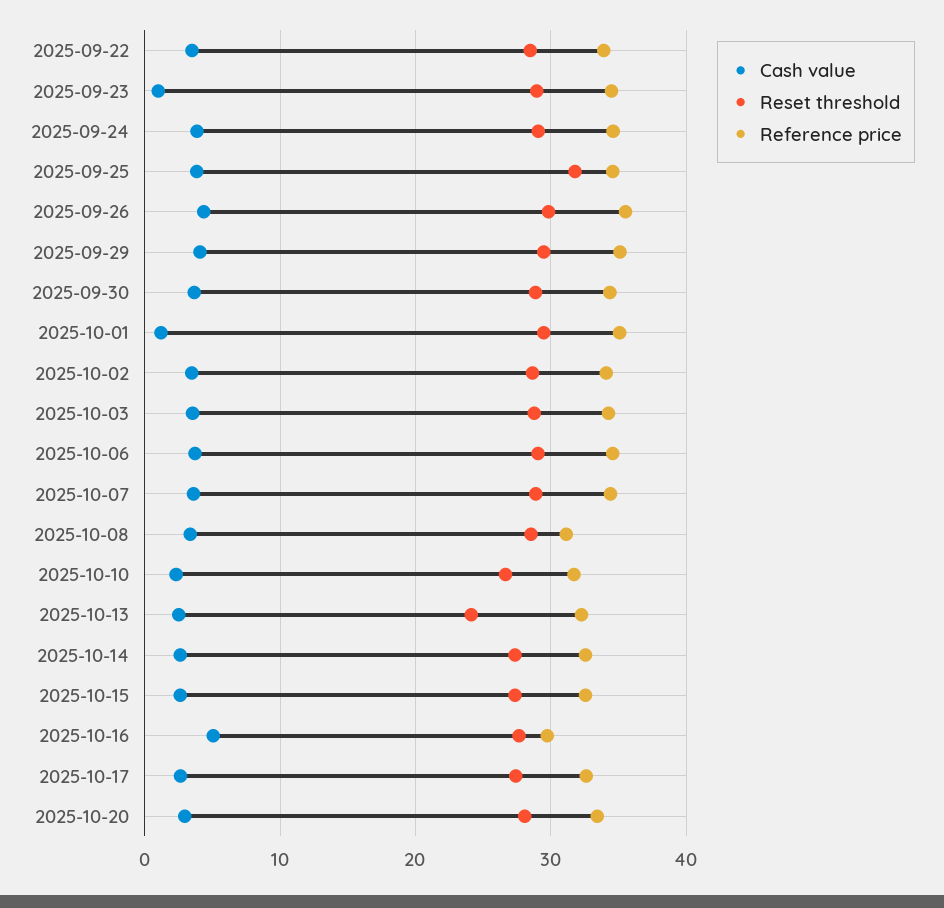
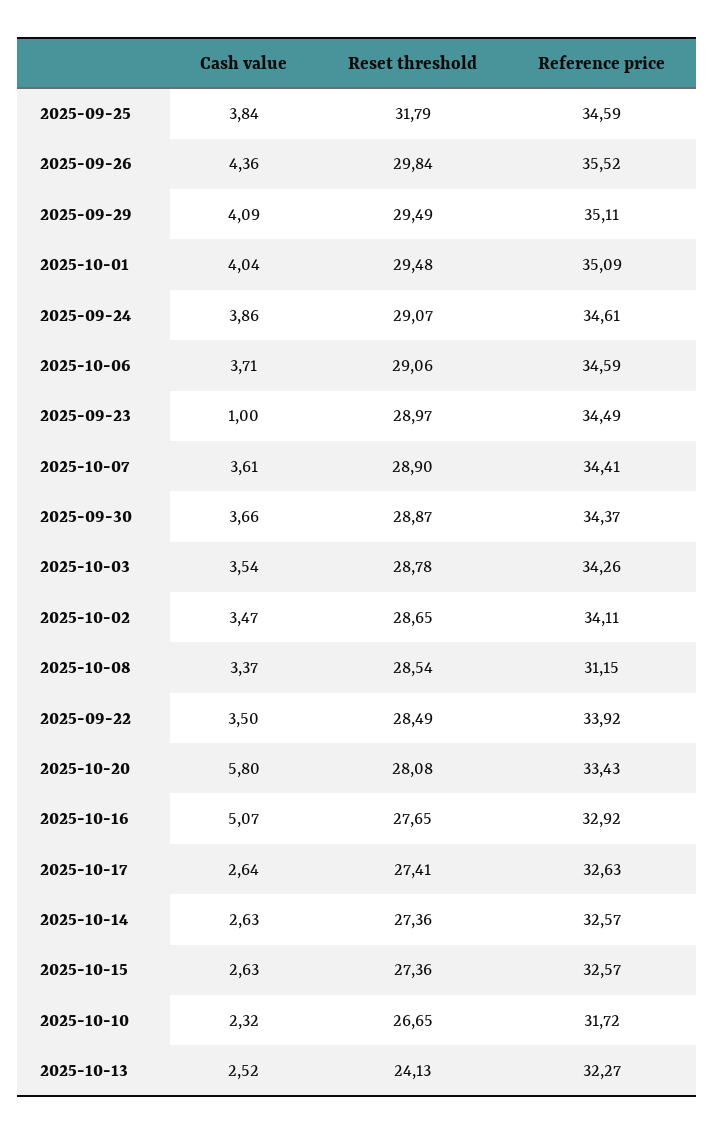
  {
    "Cash value": {
      "2025-09-22": 3.5,
      "2025-09-23": 1,
      "2025-09-24": 3.86,
      "2025-09-25": 3.84,
      "2025-09-26": 4.36,
      "2025-09-29": 4.09,
      "2025-09-30": 3.66,
-     "2025-10-01": 1,
+     "2025-10-01": 4.04,
      "2025-10-02": 3.47,
      "2025-10-03": 3.54,
      "2025-10-06": 3.71,
      "2025-10-07": 3.61,
      "2025-10-08": 3.37,
      "2025-10-10": 2.32,
      "2025-10-13": 2.52,
      "2025-10-14": 2.63,
      "2025-10-15": 2.63,
      "2025-10-16": 5.07,
      "2025-10-17": 2.64,
-     "2025-10-20": 3
+     "2025-10-20": 5.8
    },
    "Reset threshold": {
      "2025-09-22": 28.49,
      "2025-09-23": 28.97,
      "2025-09-24": 29.07,
      "2025-09-25": 31.79,
      "2025-09-26": 29.84,
      "2025-09-29": 29.49,
      "2025-09-30": 28.87,
      "2025-10-01": 29.48,
      "2025-10-02": 28.65,
      "2025-10-03": 28.78,
      "2025-10-06": 29.06,
      "2025-10-07": 28.9,
      "2025-10-08": 28.54,
      "2025-10-10": 26.65,
      "2025-10-13": 24.13,
      "2025-10-14": 27.36,
      "2025-10-15": 27.36,
      "2025-10-16": 27.65,
      "2025-10-17": 27.41,
      "2025-10-20": 28.08
    },
    "Reference price": {
      "2025-09-22": 33.92,
      "2025-09-23": 34.49,
      "2025-09-24": 34.61,
      "2025-09-25": 34.59,
      "2025-09-26": 35.52,
      "2025-09-29": 35.11,
      "2025-09-30": 34.37,
      "2025-10-01": 35.09,
      "2025-10-02": 34.11,
      "2025-10-03": 34.26,
      "2025-10-06": 34.59,
      "2025-10-07": 34.41,
      "2025-10-08": 31.15,
      "2025-10-10": 31.72,
      "2025-10-13": 32.27,
      "2025-10-14": 32.57,
      "2025-10-15": 32.57,
-     "2025-10-16": 30,
+     "2025-10-16": 32.92,
      "2025-10-17": 32.63,
      "2025-10-20": 33.43
    }
  }

